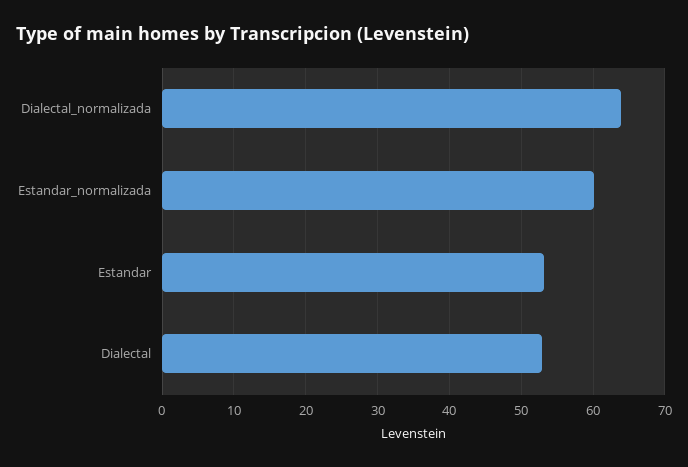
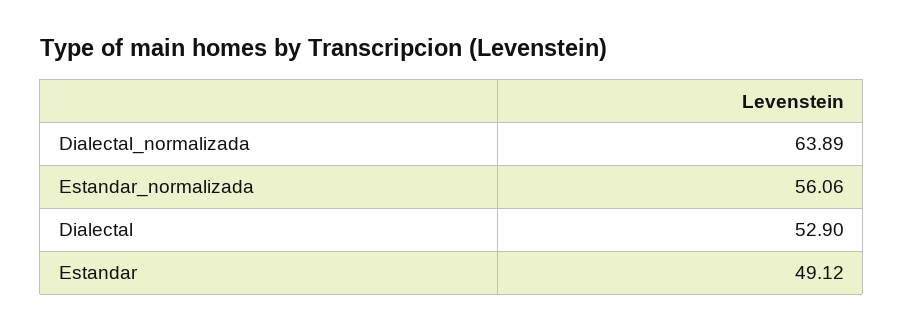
  {
    "Dialectal_normalizada": 63.89,
-   "Estandar_normalizada": 60,
+   "Estandar_normalizada": 56.06,
-   "Estandar": 53,
+   "Estandar": 49.12,
    "Dialectal": 52.9
  }

